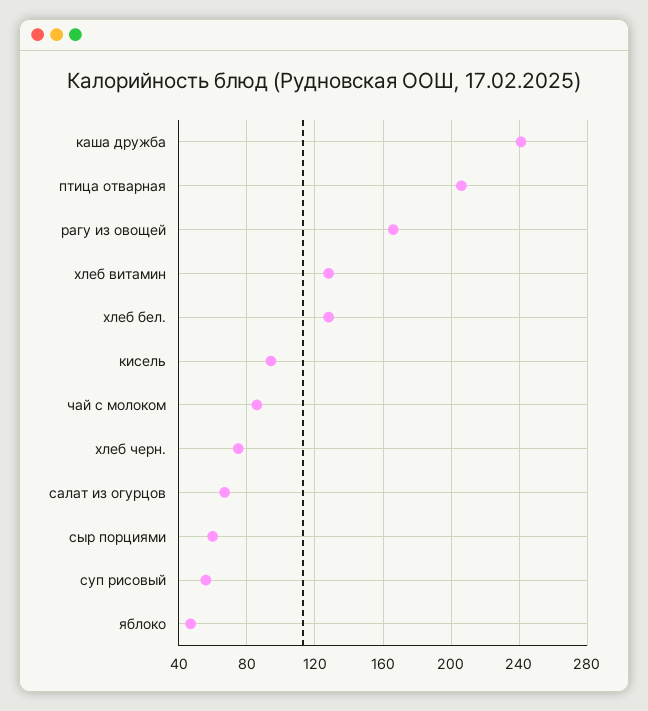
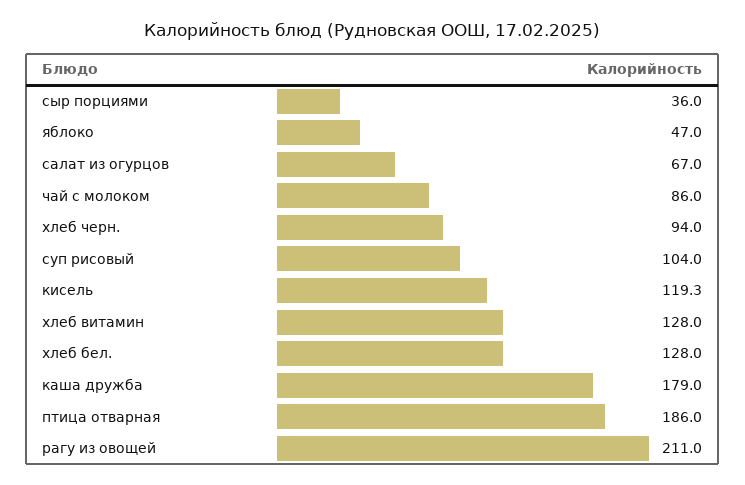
  {
-   "каша дружба": 240,
+   "каша дружба": 179,
-   "птица отварная": 205,
+   "птица отварная": 186,
-   "рагу из овощей": 165,
+   "рагу из овощей": 211,
    "хлеб витамин": 128,
    "хлеб бел.": 128,
-   "кисель": 95,
+   "кисель": 119.3,
    "чай с молоком": 86,
-   "хлеб черн.": 75,
+   "хлеб черн.": 94,
    "салат из огурцов": 67,
-   "сыр порциями": 60,
+   "сыр порциями": 36,
-   "суп рисовый": 55,
+   "суп рисовый": 104,
    "яблоко": 47
  }

